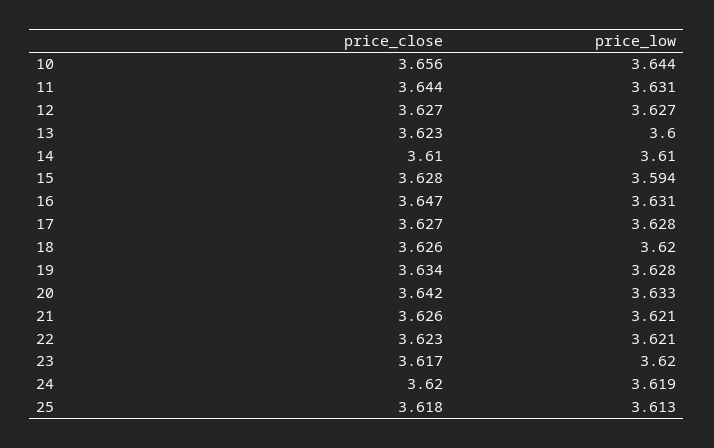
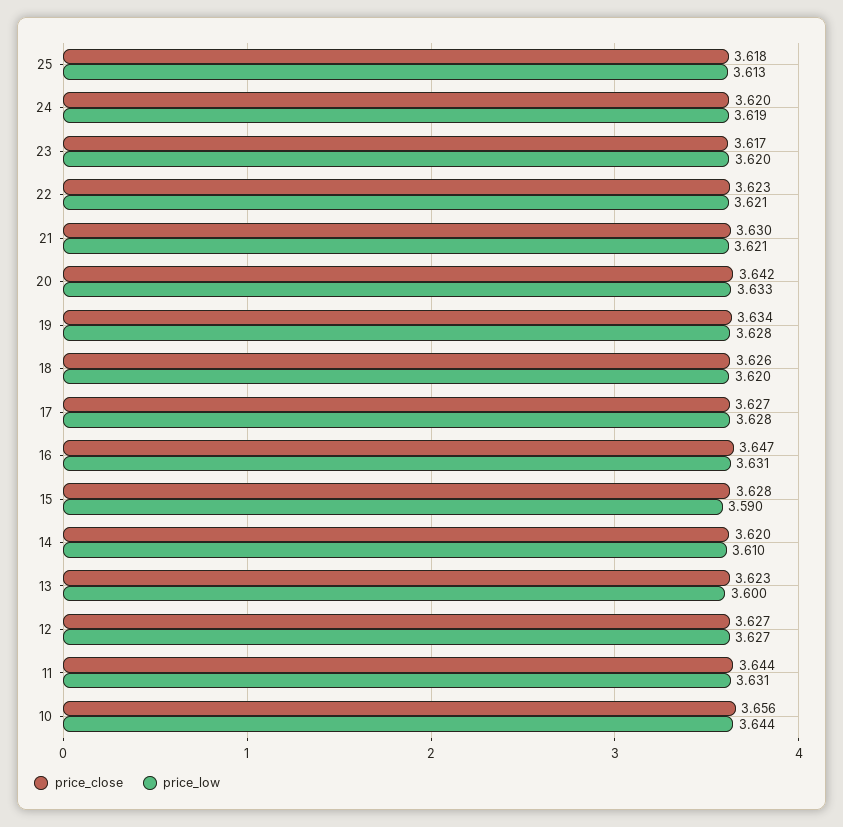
  {
    "price_close": {
      "10": 3.656,
      "11": 3.644,
      "12": 3.627,
      "13": 3.623,
-     "14": 3.61,
+     "14": 3.62,
      "15": 3.628,
      "16": 3.647,
      "17": 3.627,
      "18": 3.626,
      "19": 3.634,
      "20": 3.642,
-     "21": 3.626,
+     "21": 3.63,
      "22": 3.623,
      "23": 3.617,
      "24": 3.62,
      "25": 3.618
    },
    "price_low": {
      "10": 3.644,
      "11": 3.631,
      "12": 3.627,
      "13": 3.6,
      "14": 3.61,
-     "15": 3.594,
+     "15": 3.59,
      "16": 3.631,
      "17": 3.628,
      "18": 3.62,
      "19": 3.628,
      "20": 3.633,
      "21": 3.621,
      "22": 3.621,
      "23": 3.62,
      "24": 3.619,
      "25": 3.613
    }
  }

